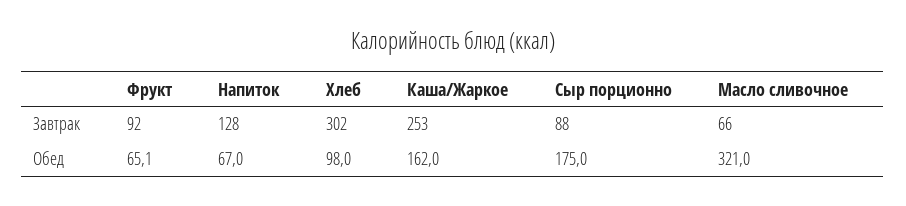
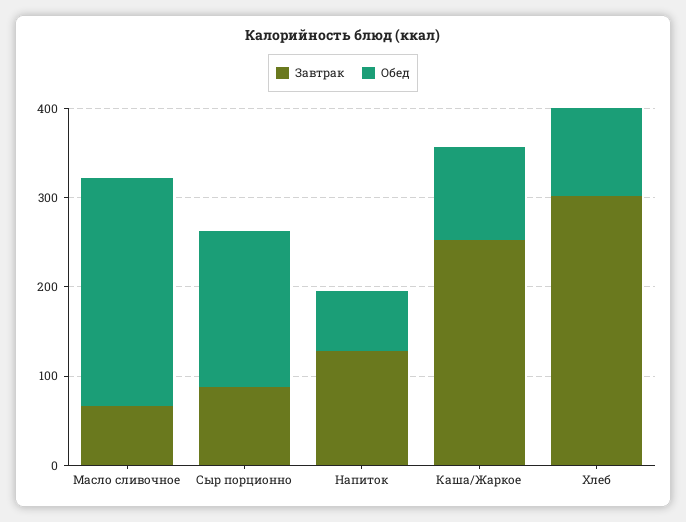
  {
    "Завтрак": {
-     "Фрукт": 92,
      "Напиток": 128,
      "Хлеб": 302,
      "Каша/Жаркое": 253,
      "Сыр порционно": 88,
      "Масло сливочное": 66
    },
    "Обед": {
-     "Фрукт": 65.1,
      "Напиток": 67,
      "Хлеб": 98,
-     "Каша/Жаркое": 162,
+     "Каша/Жаркое": 100,
      "Сыр порционно": 175,
-     "Масло сливочное": 321
+     "Масло сливочное": 260
    }
  }

